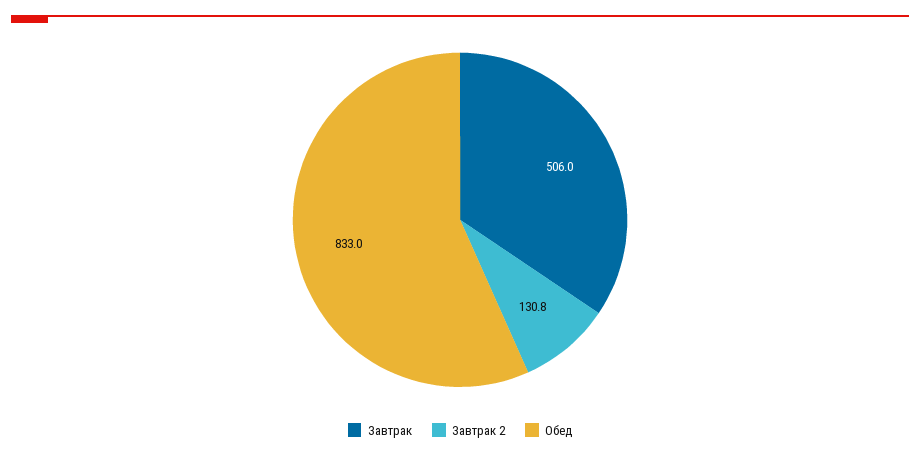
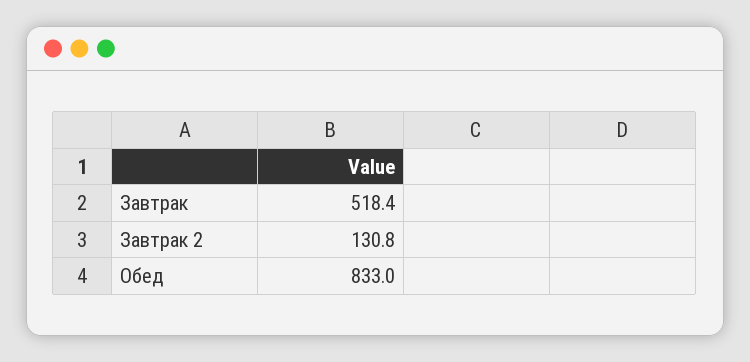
  {
-   "Завтрак": 506,
+   "Завтрак": 518.4,
    "Завтрак 2": 130.8,
    "Обед": 833
  }

